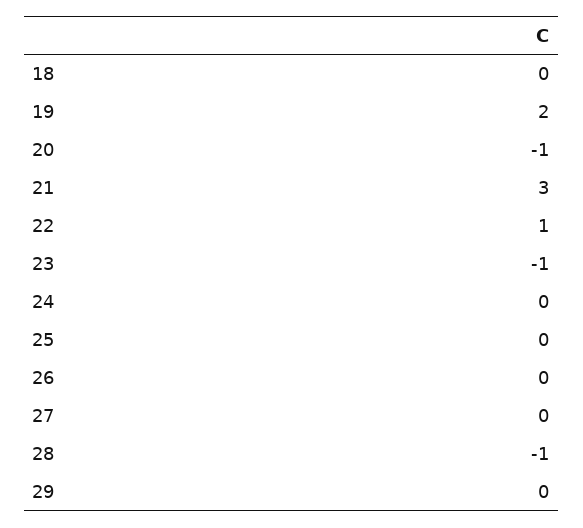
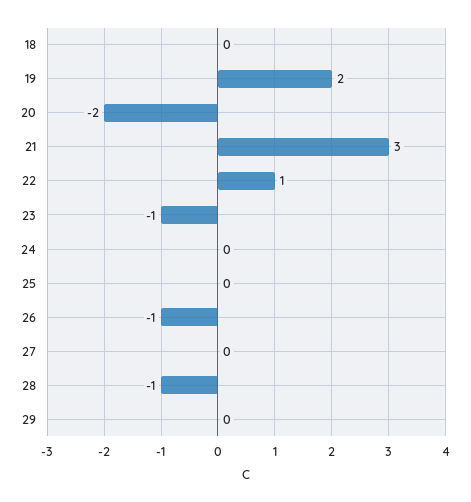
  {
    "18": 0,
    "19": 2,
-   "20": -1,
+   "20": -2,
    "21": 3,
    "22": 1,
    "23": -1,
    "24": 0,
    "25": 0,
-   "26": 0,
+   "26": -1,
    "27": 0,
    "28": -1,
    "29": 0
  }

